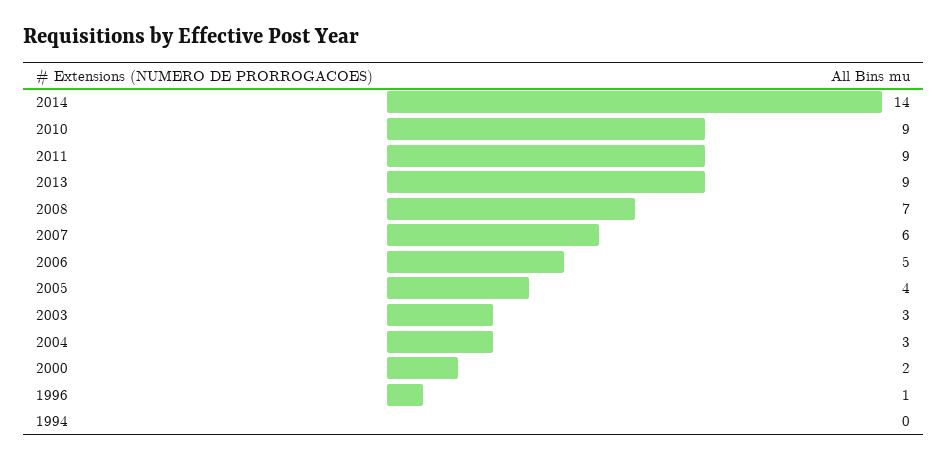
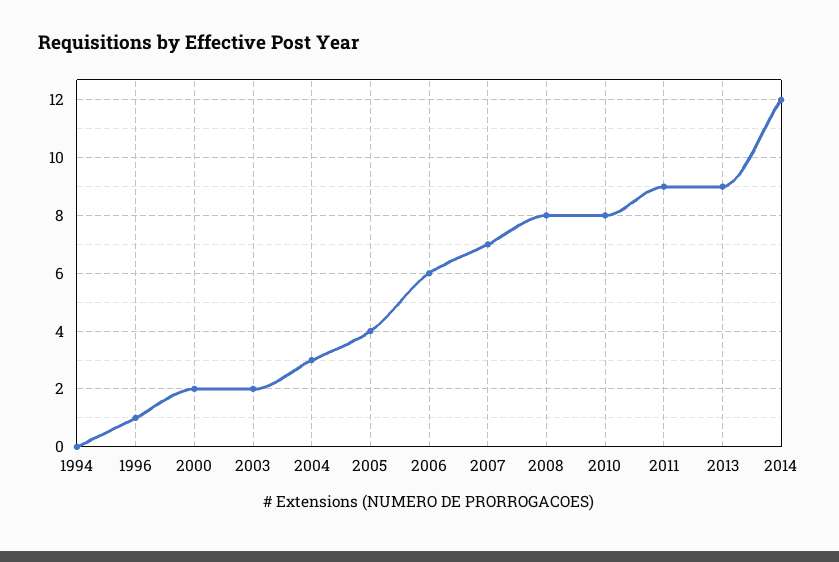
  {
-   "2014": 14,
+   "2014": 12,
-   "2010": 9,
+   "2010": 8,
    "2011": 9,
    "2013": 9,
-   "2008": 7,
+   "2008": 8,
-   "2007": 6,
+   "2007": 7,
-   "2006": 5,
+   "2006": 6,
    "2005": 4,
-   "2003": 3,
+   "2003": 2,
    "2004": 3,
    "2000": 2,
    "1996": 1,
    "1994": 0
  }

